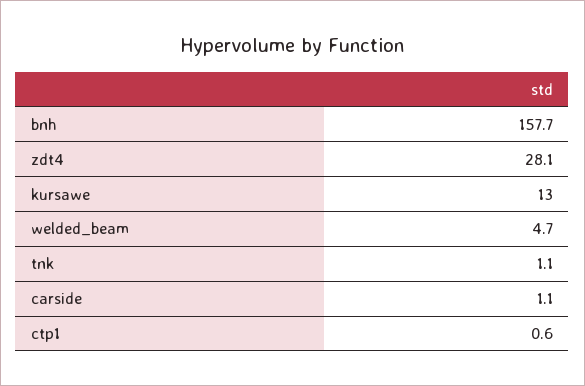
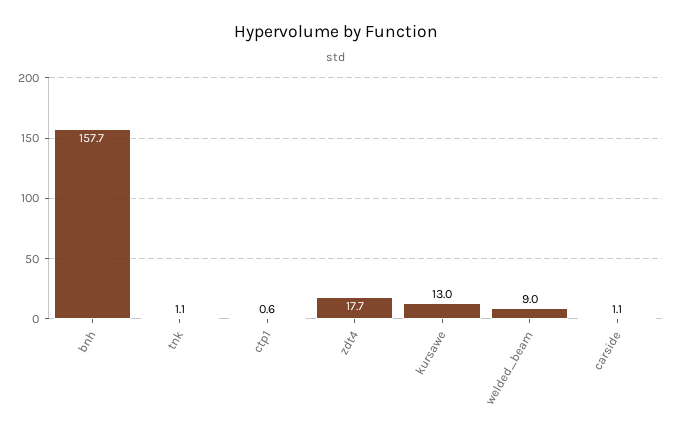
  {
    "bnh": 157.7,
-   "zdt4": 28.1,
+   "zdt4": 17.7,
    "kursawe": 13,
-   "welded_beam": 4.7,
+   "welded_beam": 9,
    "tnk": 1.1,
    "carside": 1.1,
    "ctp1": 0.6
  }

